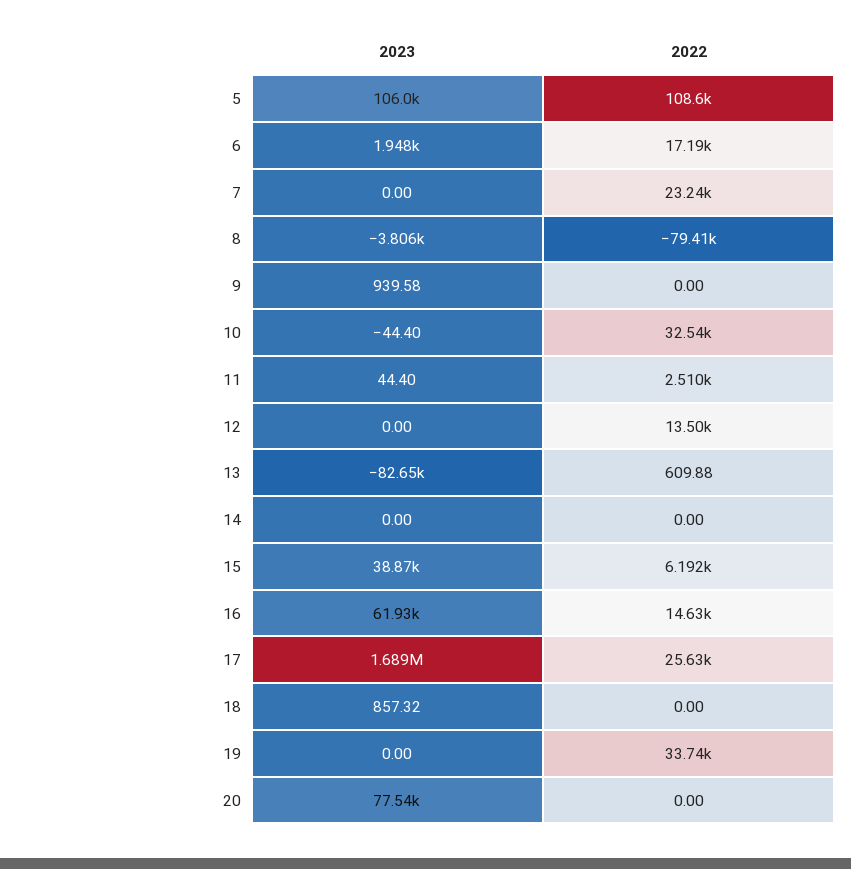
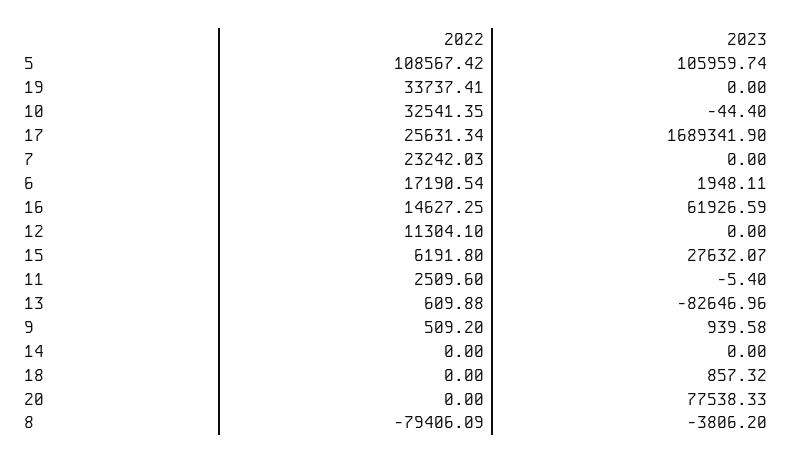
  {
    "2023": {
      "5": 105959.74,
      "6": 1948.11,
      "7": 0,
      "8": -3806.2,
      "9": 939.58,
      "10": -44.4,
-     "11": 44.4,
+     "11": -5.4,
      "12": 0,
      "13": -82646.96,
      "14": 0,
-     "15": 38870,
+     "15": 27632.07,
      "16": 61926.59,
      "17": 1689341.9,
      "18": 857.32,
      "19": 0,
      "20": 77538.33
    },
    "2022": {
      "5": 108567.42,
      "6": 17190.54,
      "7": 23242.03,
      "8": -79406.09,
-     "9": 0,
+     "9": 509.2,
      "10": 32541.35,
      "11": 2509.6,
-     "12": 13500,
+     "12": 11304.1,
      "13": 609.88,
      "14": 0,
      "15": 6191.8,
      "16": 14627.25,
      "17": 25631.34,
      "18": 0,
      "19": 33737.41,
      "20": 0
    }
  }

